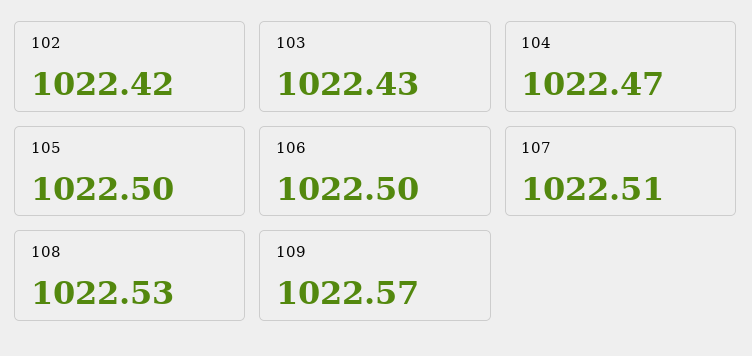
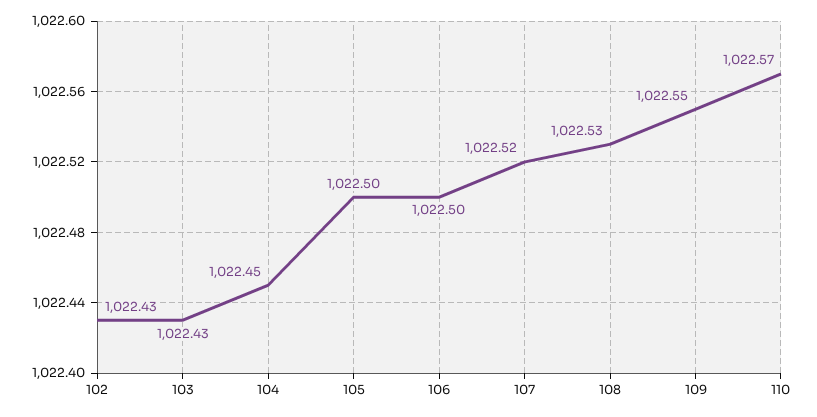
  {
-   "102": 1022.42,
+   "102": 1022.43,
    "103": 1022.43,
-   "104": 1022.47,
+   "104": 1022.45,
    "105": 1022.5,
    "106": 1022.5,
-   "107": 1022.51,
+   "107": 1022.52,
    "108": 1022.53,
-   "109": 1022.57
+   "109": 1022.55,
+   "110": 1022.57
  }

